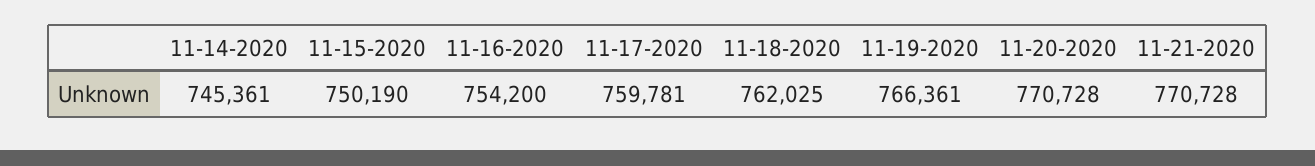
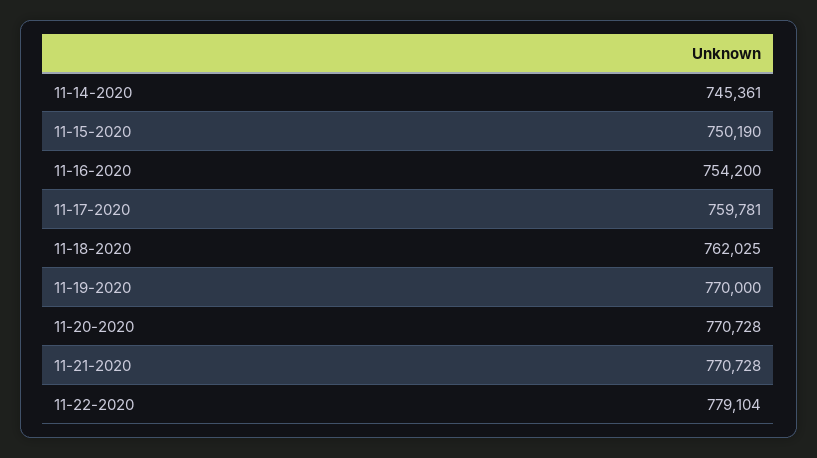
  {
    "11-14-2020": 745361,
    "11-15-2020": 750190,
    "11-16-2020": 754200,
    "11-17-2020": 759781,
    "11-18-2020": 762025,
-   "11-19-2020": 766361,
+   "11-19-2020": 770000,
    "11-20-2020": 770728,
-   "11-21-2020": 770728
+   "11-21-2020": 770728,
+   "11-22-2020": 779104
  }

